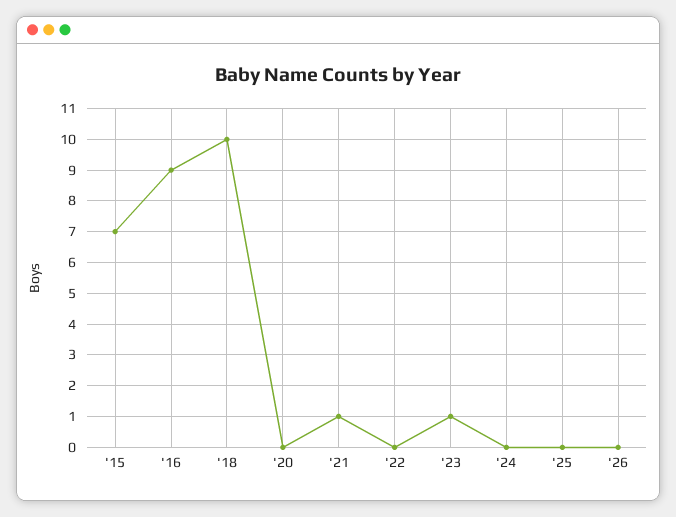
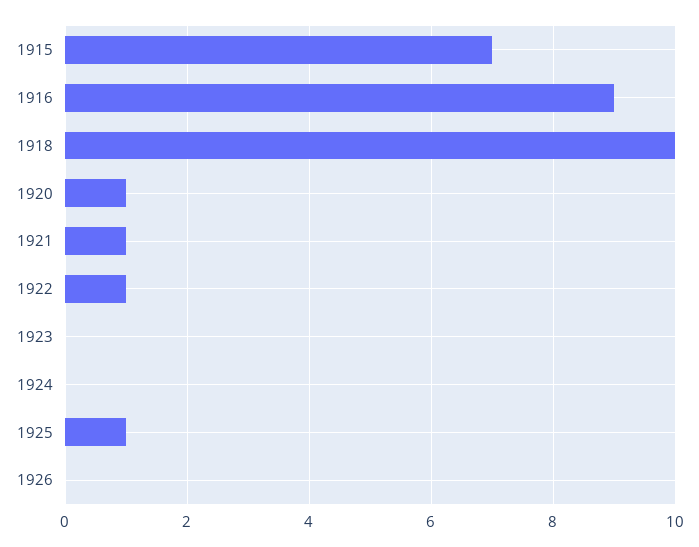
  {
    "'15": 7,
    "'16": 9,
    "'18": 10,
-   "'20": 0,
+   "'20": 1,
    "'21": 1,
-   "'22": 0,
+   "'22": 1,
-   "'23": 1,
+   "'23": 0,
    "'24": 0,
-   "'25": 0,
+   "'25": 1,
    "'26": 0
  }

